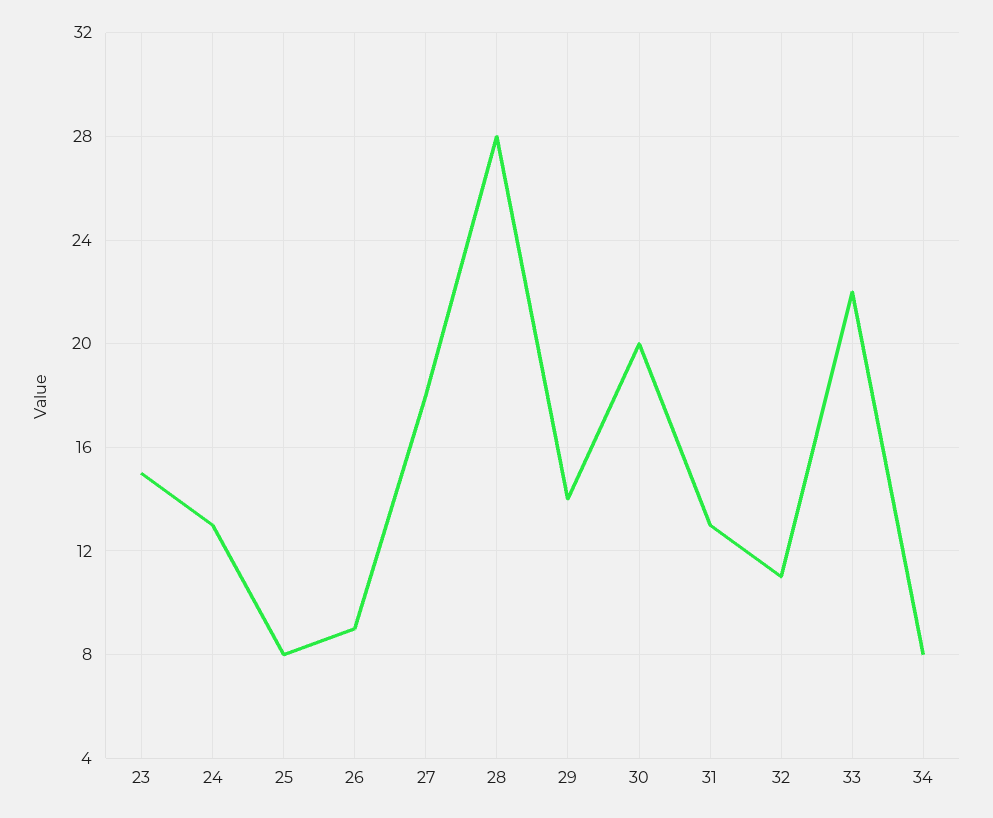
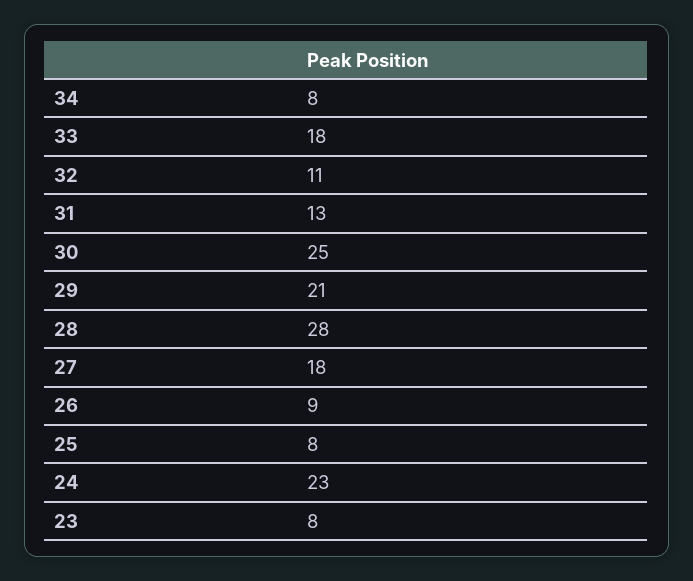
  {
-   "23": 15,
+   "23": 8,
-   "24": 13,
+   "24": 23,
    "25": 8,
    "26": 9,
    "27": 18,
    "28": 28,
-   "29": 14,
+   "29": 21,
-   "30": 20,
+   "30": 25,
    "31": 13,
    "32": 11,
-   "33": 22,
+   "33": 18,
    "34": 8
  }

